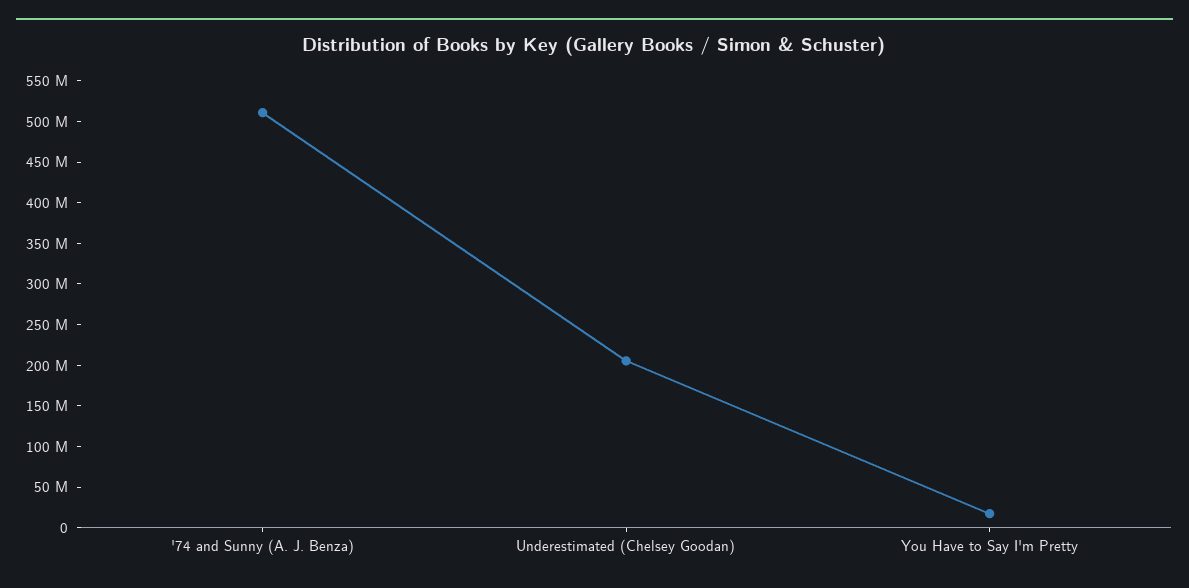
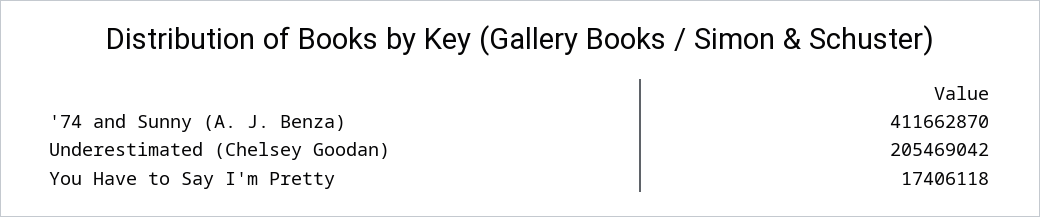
  {
-   "'74 and Sunny (A. J. Benza)": 510000000,
+   "'74 and Sunny (A. J. Benza)": 411662870,
    "Underestimated (Chelsey Goodan)": 205469042,
    "You Have to Say I'm Pretty": 17406118
  }

